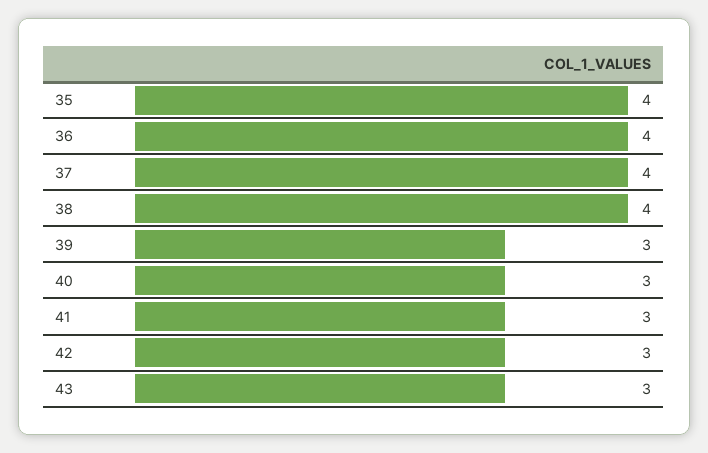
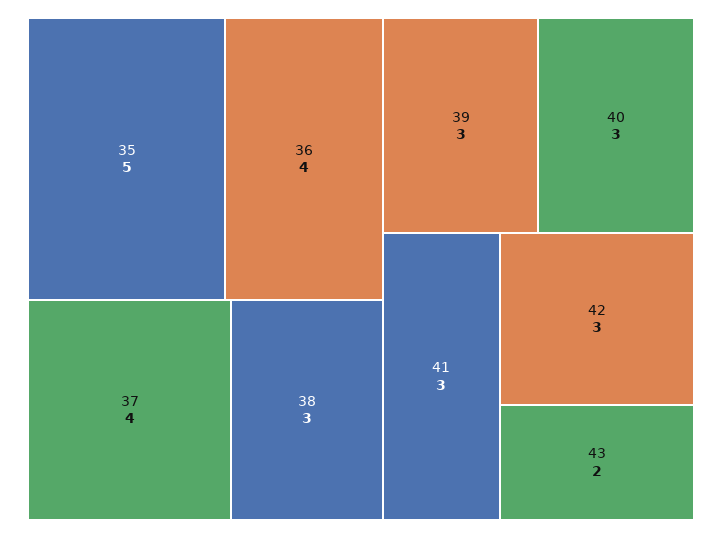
  {
-   "35": 4,
+   "35": 5,
    "36": 4,
    "37": 4,
-   "38": 4,
+   "38": 3,
    "39": 3,
    "40": 3,
    "41": 3,
    "42": 3,
-   "43": 3
+   "43": 2
  }

